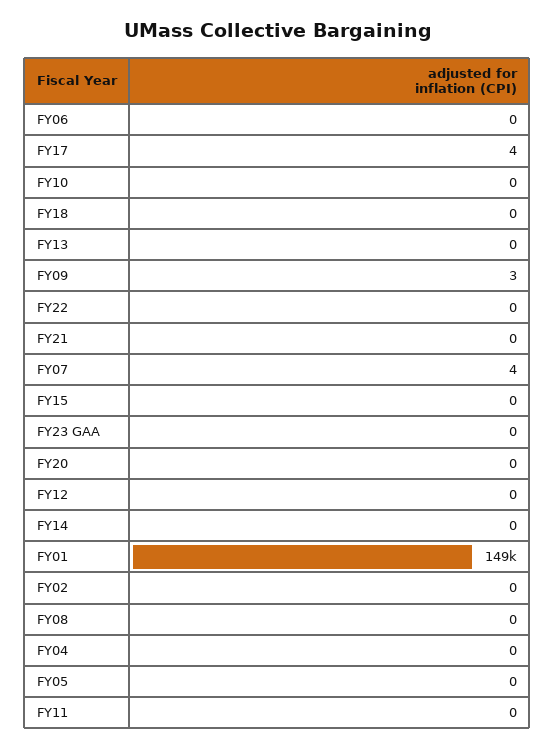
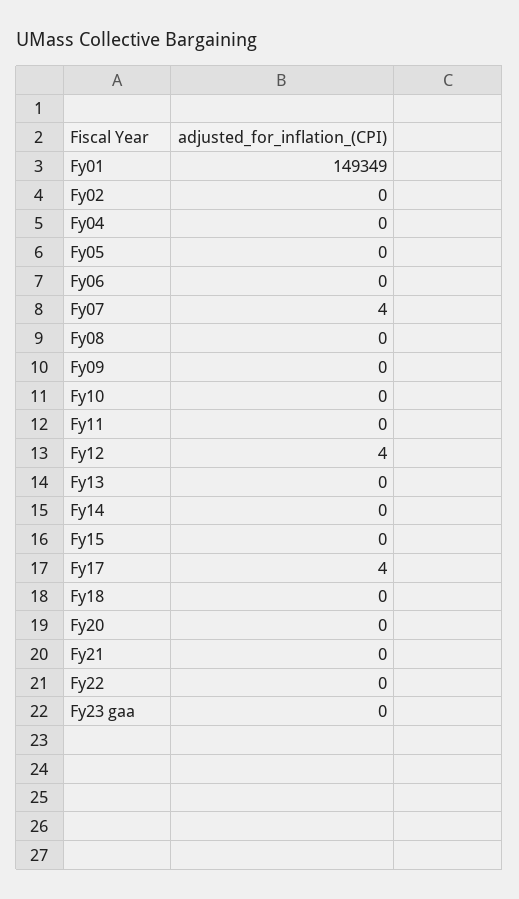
  {
    "FY06": 0,
    "FY17": 4,
    "FY10": 0,
    "FY18": 0,
    "FY13": 0,
-   "FY09": 3,
+   "FY09": 0,
    "FY22": 0,
    "FY21": 0,
    "FY07": 4,
    "FY15": 0,
    "FY23 GAA": 0,
    "FY20": 0,
-   "FY12": 0,
+   "FY12": 4,
    "FY14": 0,
    "FY01": 149349,
    "FY02": 0,
    "FY08": 0,
    "FY04": 0,
    "FY05": 0,
    "FY11": 0
  }

